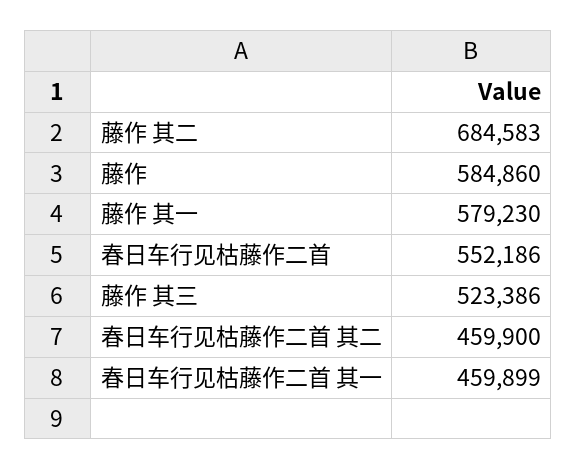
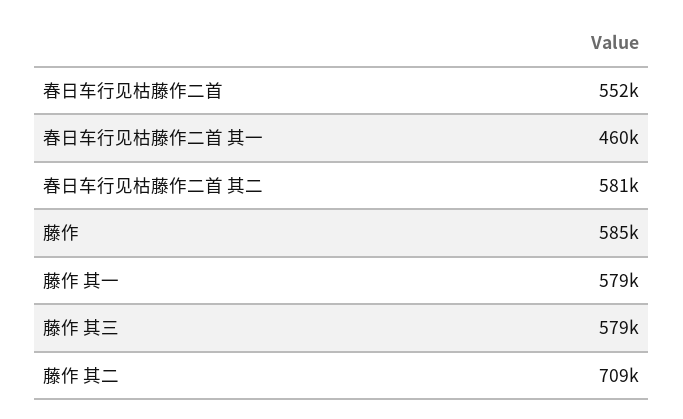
  {
-   "藤作 其二": 684583,
+   "藤作 其二": 709000,
    "藤作": 584860,
    "藤作 其一": 579230,
    "春日车行见枯藤作二首": 552186,
-   "藤作 其三": 523386,
+   "藤作 其三": 579000,
-   "春日车行见枯藤作二首 其二": 459900,
+   "春日车行见枯藤作二首 其二": 581000,
    "春日车行见枯藤作二首 其一": 459899
  }

